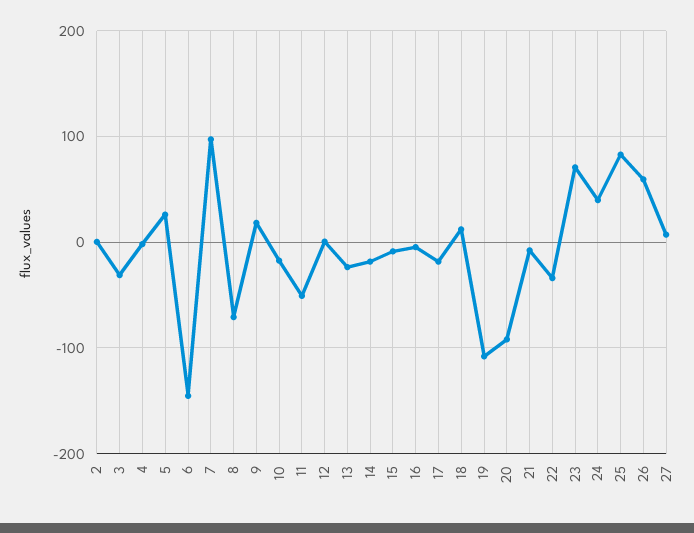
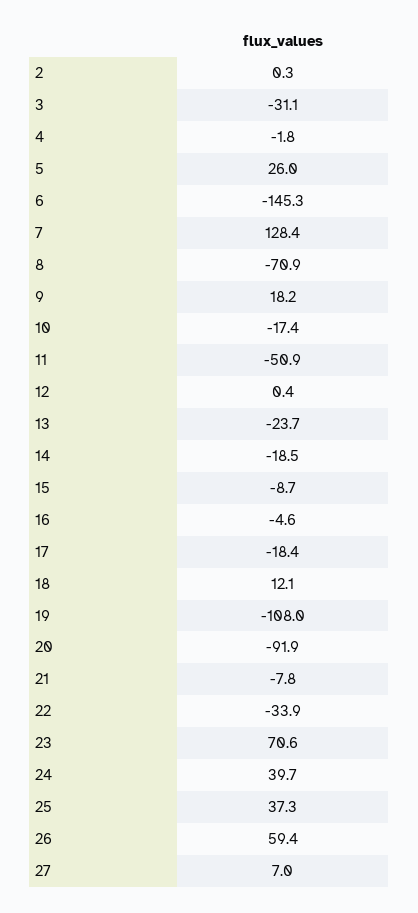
  {
    "2": 0.3,
    "3": -31.1,
    "4": -1.8,
    "5": 26,
    "6": -145.3,
-   "7": 100,
+   "7": 128.4,
    "8": -70.9,
    "9": 18.2,
    "10": -17.4,
    "11": -50.9,
    "12": 0.4,
    "13": -23.7,
    "14": -18.5,
    "15": -8.7,
    "16": -4.6,
    "17": -18.4,
    "18": 12.1,
    "19": -108,
    "20": -91.9,
    "21": -7.8,
    "22": -33.9,
    "23": 70.6,
    "24": 39.7,
-   "25": 80,
+   "25": 37.3,
    "26": 59.4,
    "27": 7
  }

